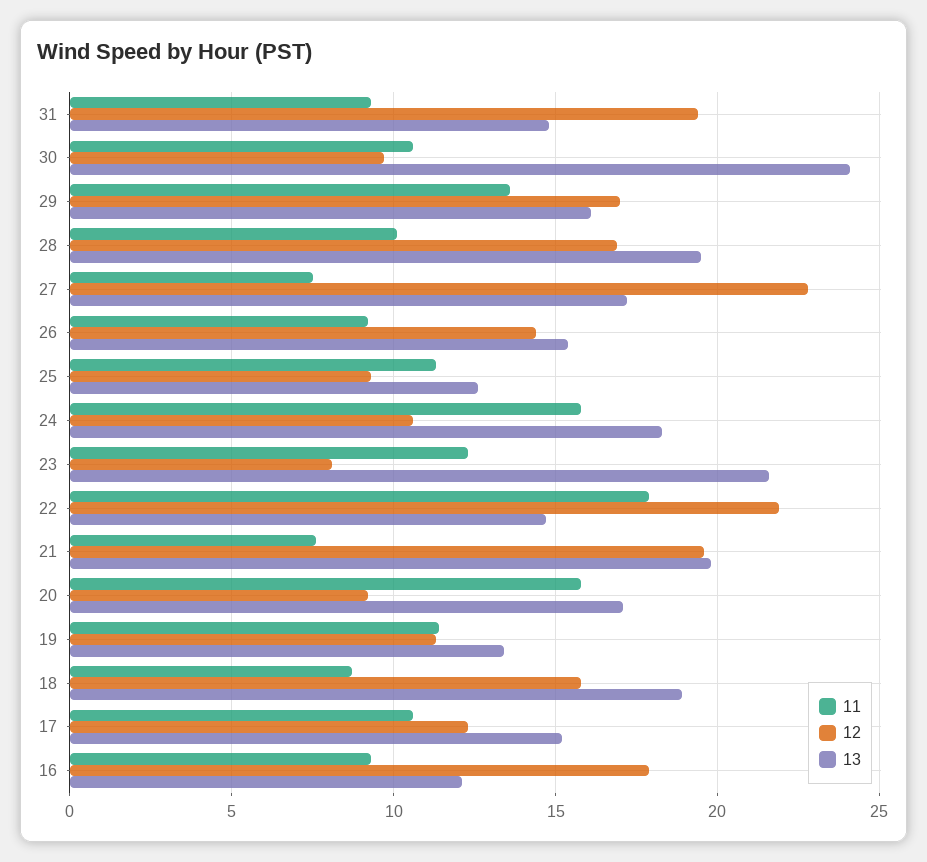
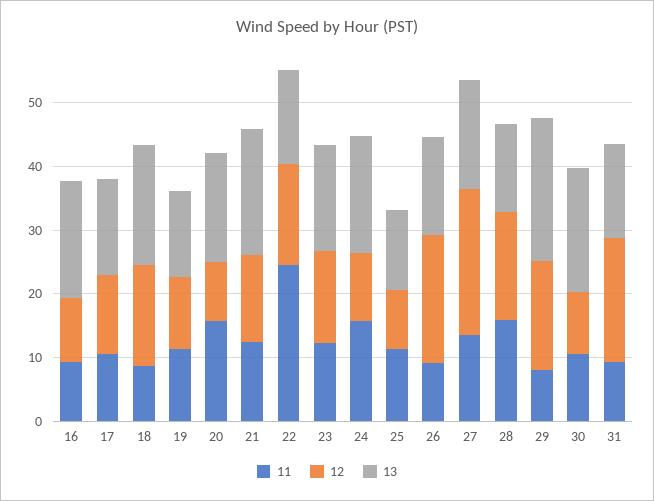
  {
    "11": {
      "31": 9.5,
      "30": 10.5,
-     "29": 13.5,
+     "29": 8,
-     "28": 10,
+     "28": 16,
-     "27": 7.5,
+     "27": 14,
      "26": 9,
      "25": 11.5,
      "24": 16,
      "23": 12.5,
-     "22": 18,
+     "22": 24,
-     "21": 7.5,
+     "21": 12,
      "20": 16,
      "19": 11.5,
      "18": 8.5,
      "17": 10.5,
      "16": 9.5
    },
    "12": {
      "31": 19.5,
      "30": 9.5,
      "29": 17,
      "28": 17,
      "27": 23,
-     "26": 14.5,
+     "26": 20,
      "25": 9.5,
      "24": 10.5,
-     "23": 8,
+     "23": 14,
-     "22": 22,
+     "22": 16,
-     "21": 19.5,
+     "21": 14,
      "20": 9,
      "19": 11.5,
      "18": 16,
      "17": 12.5,
-     "16": 18
+     "16": 10
    },
    "13": {
      "31": 15,
-     "30": 24,
+     "30": 20,
-     "29": 16,
+     "29": 22,
-     "28": 19.5,
+     "28": 14,
      "27": 17,
      "26": 15.5,
      "25": 12.5,
      "24": 18.5,
-     "23": 21.5,
+     "23": 16,
      "22": 14.5,
      "21": 20,
      "20": 17,
      "19": 13.5,
      "18": 19,
      "17": 15,
-     "16": 12
+     "16": 18
    }
  }

